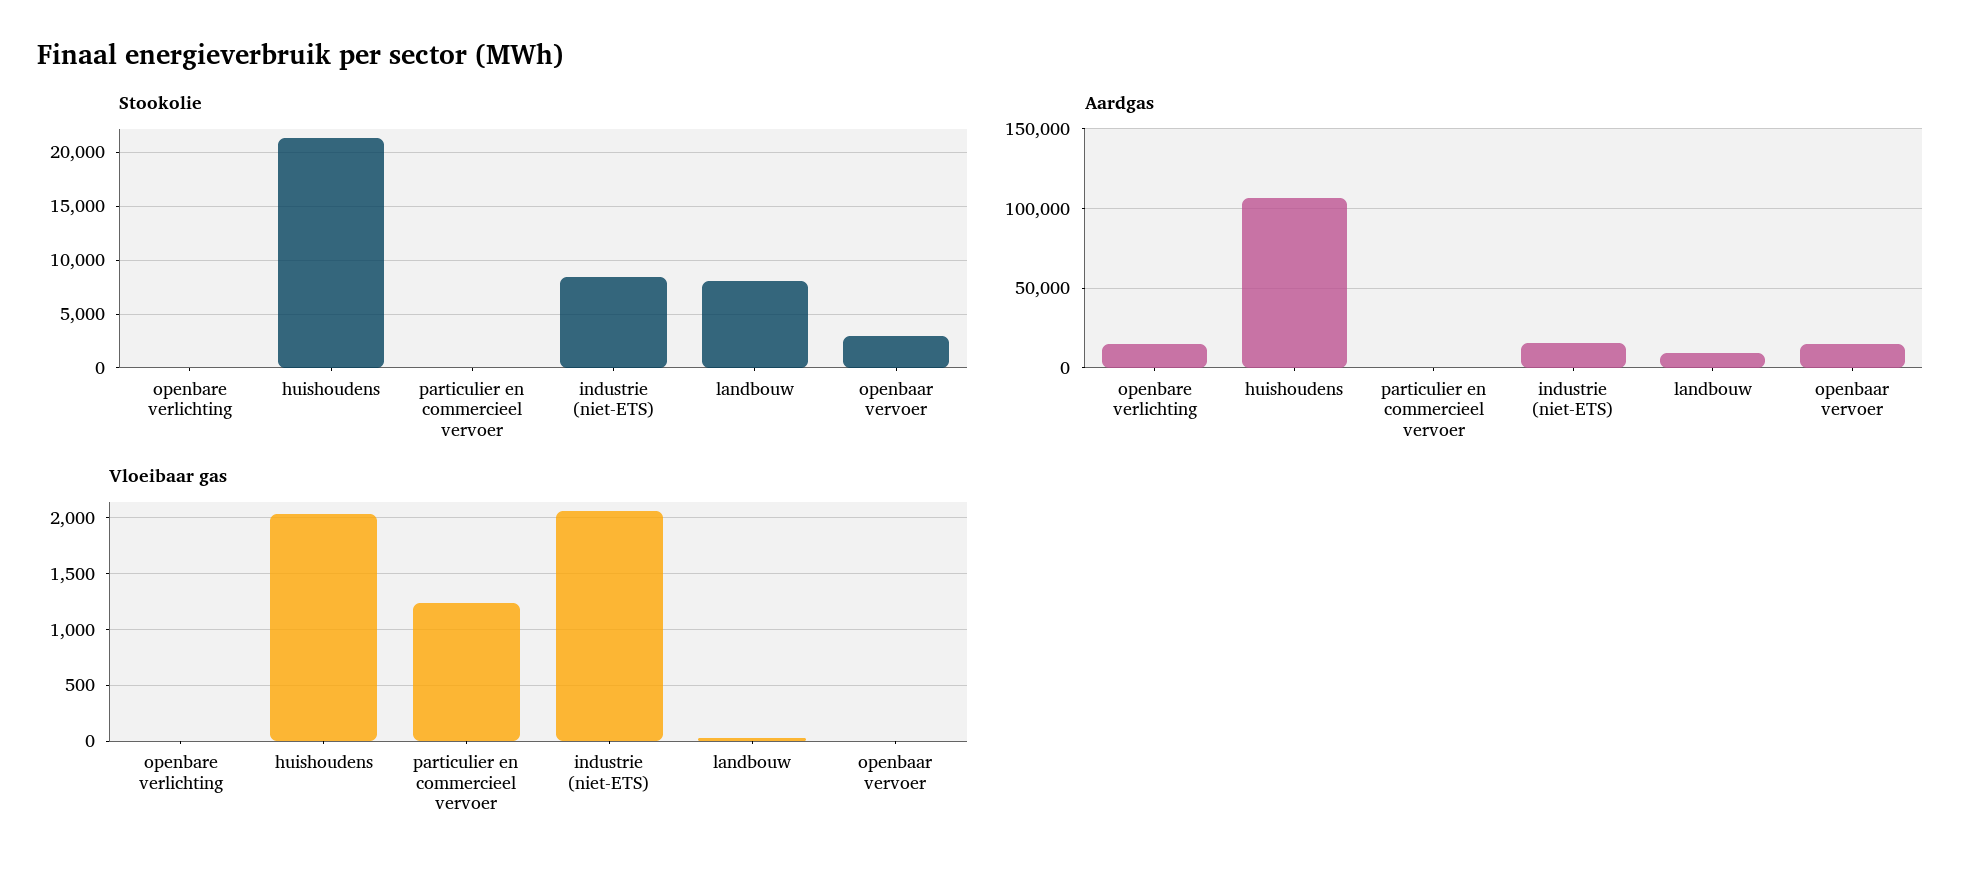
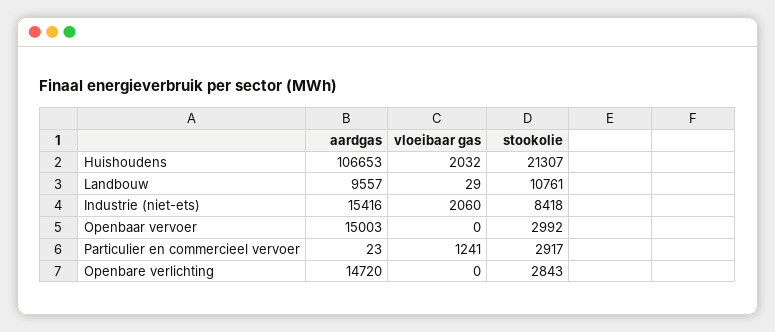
  {
    "Stookolie": {
-     "openbare verlichting": 0,
+     "openbare verlichting": 2843,
      "huishoudens": 21307,
-     "particulier en commercieel vervoer": 0,
+     "particulier en commercieel vervoer": 2917,
      "industrie (niet-ETS)": 8418,
-     "landbouw": 8000,
+     "landbouw": 10761,
      "openbaar vervoer": 2992
    },
    "Aardgas": {
      "openbare verlichting": 14720,
      "huishoudens": 106653,
      "particulier en commercieel vervoer": 23,
      "industrie (niet-ETS)": 15416,
      "landbouw": 9557,
      "openbaar vervoer": 15003
    },
    "Vloeibaar gas": {
      "openbare verlichting": 0,
      "huishoudens": 2032,
      "particulier en commercieel vervoer": 1241,
      "industrie (niet-ETS)": 2060,
      "landbouw": 29,
      "openbaar vervoer": 0
    }
  }

